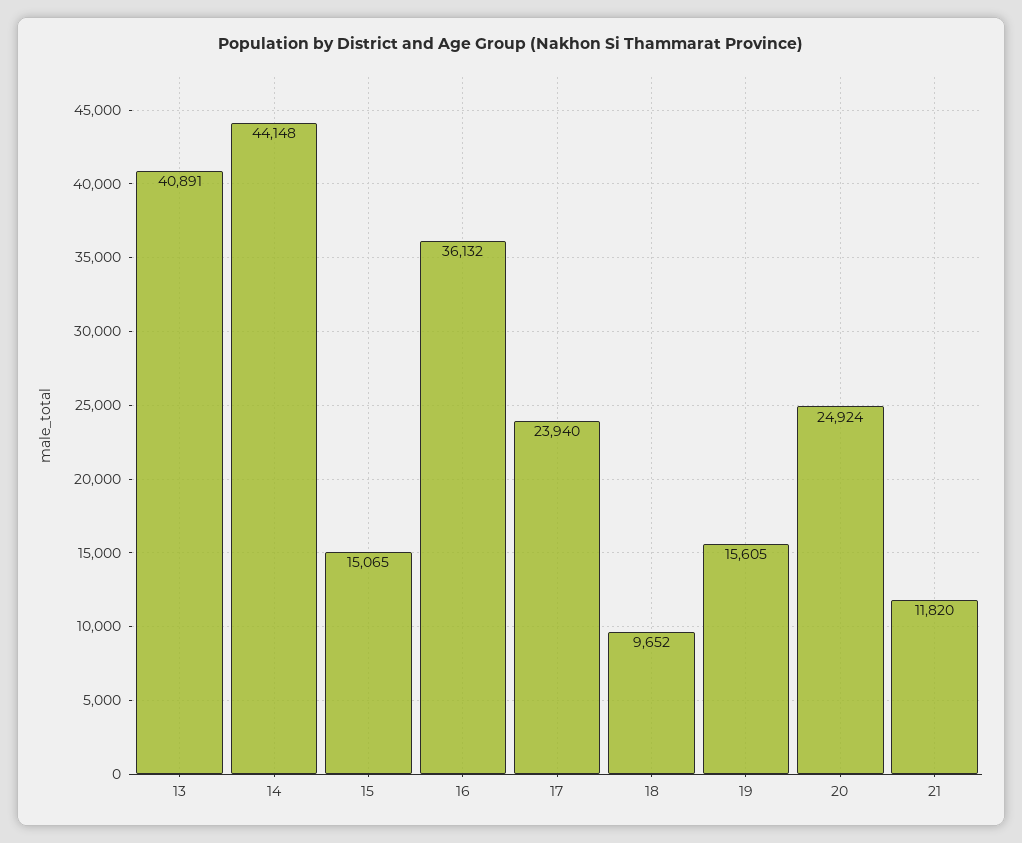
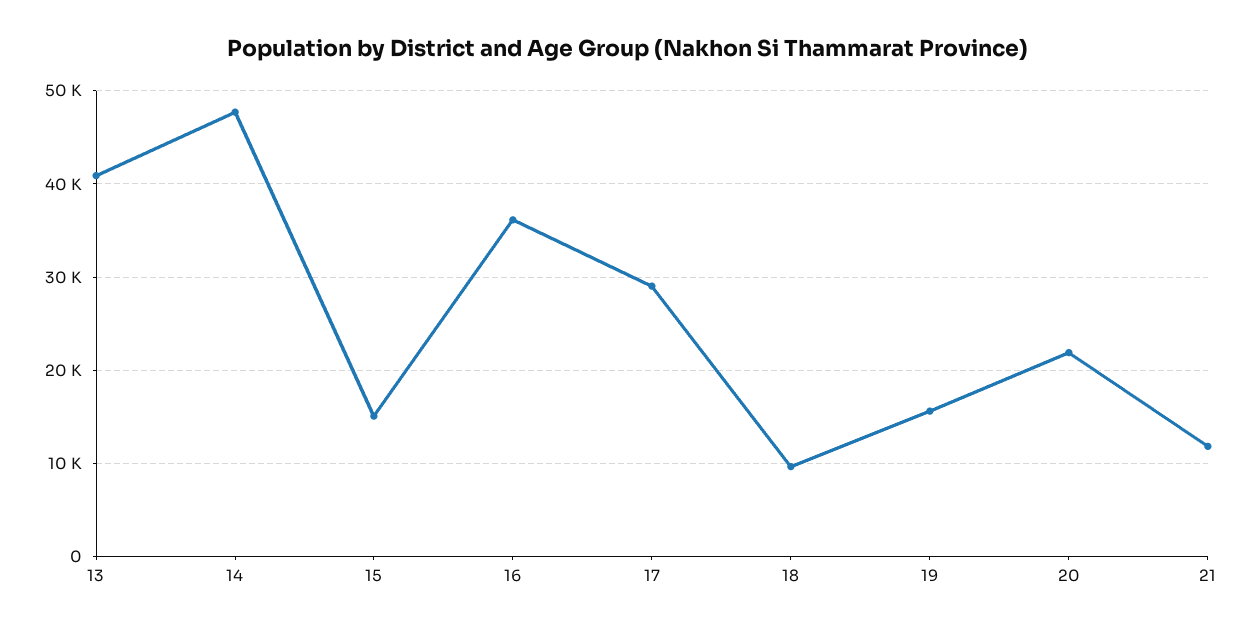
  {
    "13": 40891,
-   "14": 44148,
+   "14": 48000,
    "15": 15065,
    "16": 36132,
-   "17": 23940,
+   "17": 29000,
    "18": 9652,
    "19": 15605,
-   "20": 24924,
+   "20": 22000,
    "21": 11820
  }

